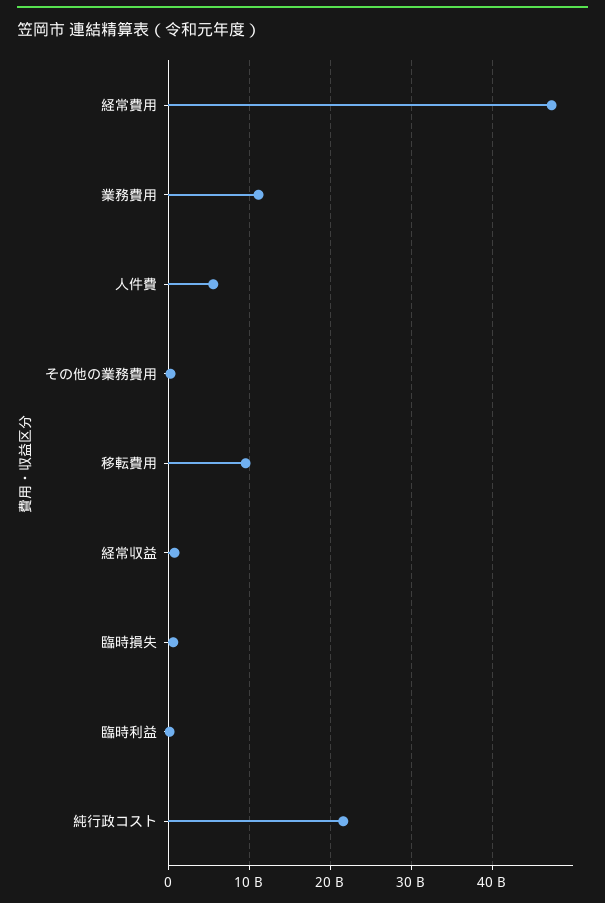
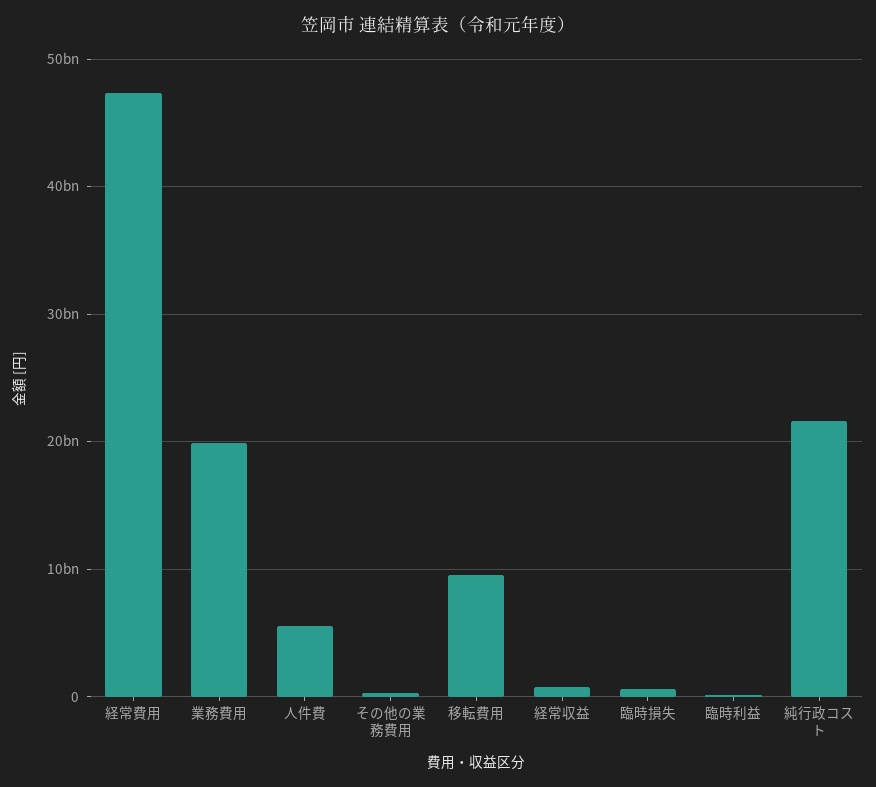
  {
    "経常費用": 47000000000,
-   "業務費用": 11000000000,
+   "業務費用": 20000000000,
    "人件費": 6000000000,
    "その他の業務費用": 0,
    "移転費用": 10000000000,
    "経常収益": 1000000000,
    "臨時損失": 1000000000,
    "臨時利益": 0,
    "純行政コスト": 22000000000
  }

